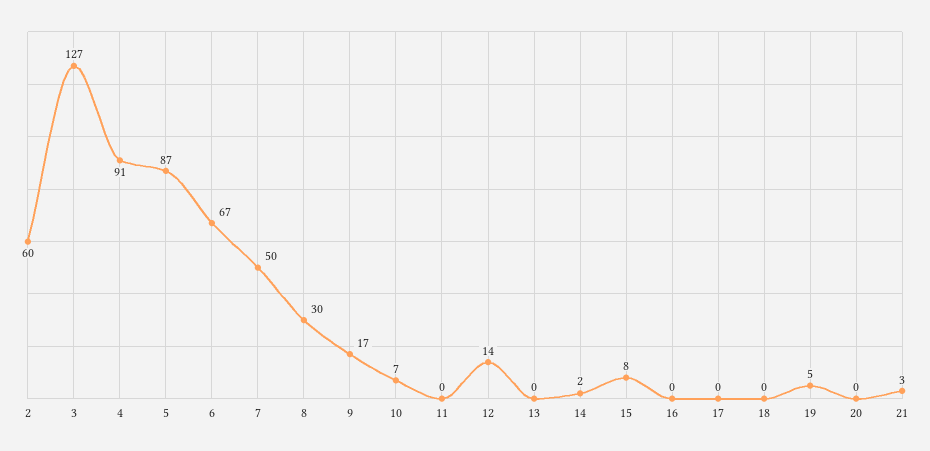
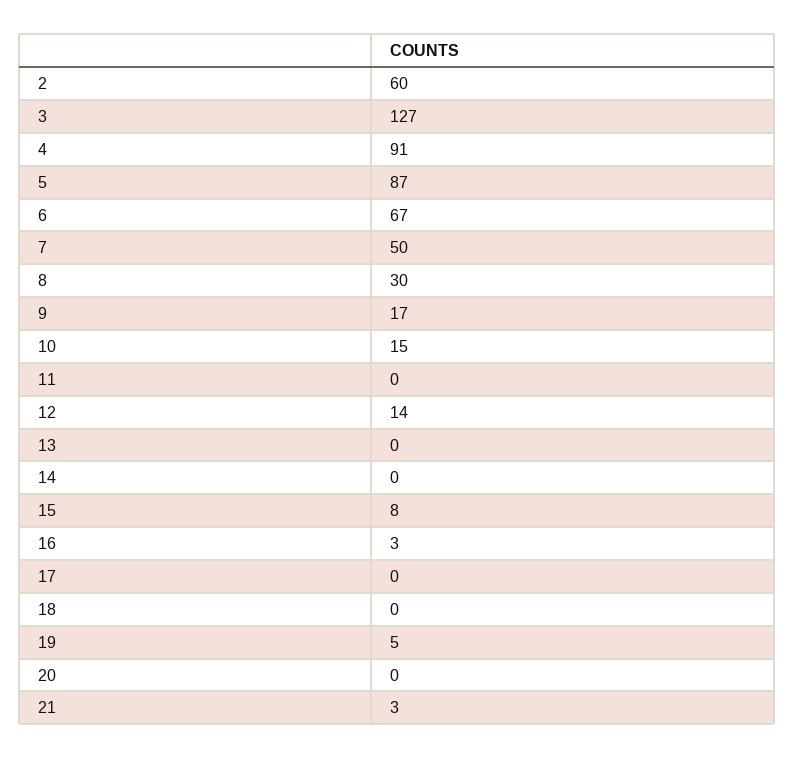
  {
    "2": 60,
    "3": 127,
    "4": 91,
    "5": 87,
    "6": 67,
    "7": 50,
    "8": 30,
    "9": 17,
-   "10": 7,
+   "10": 15,
    "11": 0,
    "12": 14,
    "13": 0,
-   "14": 2,
+   "14": 0,
    "15": 8,
-   "16": 0,
+   "16": 3,
    "17": 0,
    "18": 0,
    "19": 5,
    "20": 0,
    "21": 3
  }

